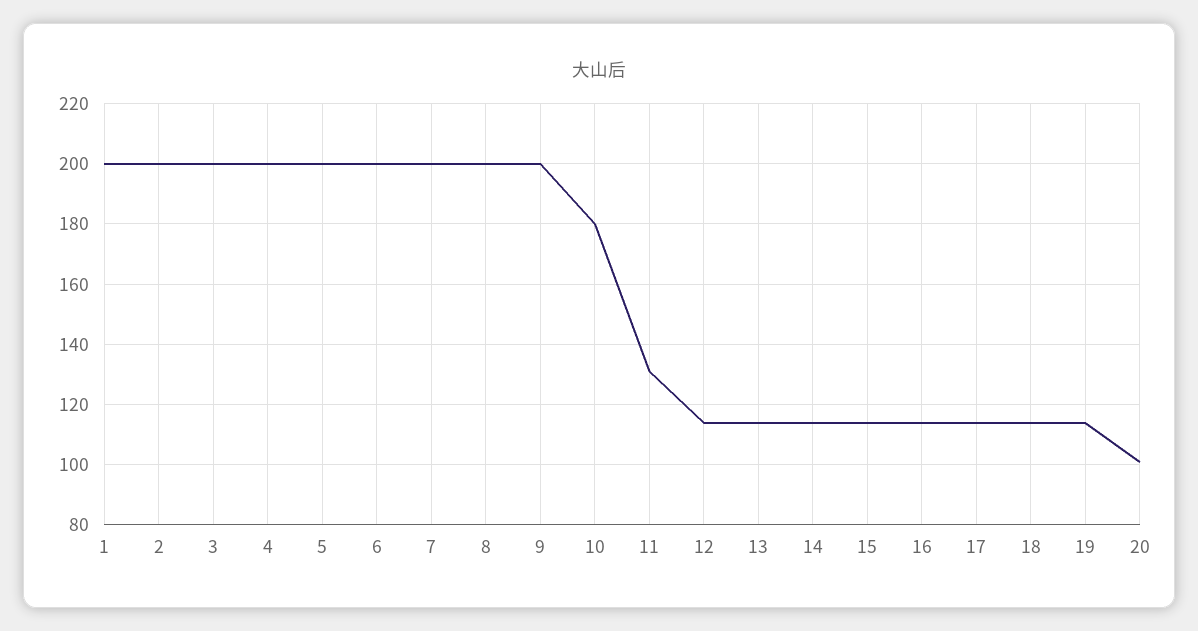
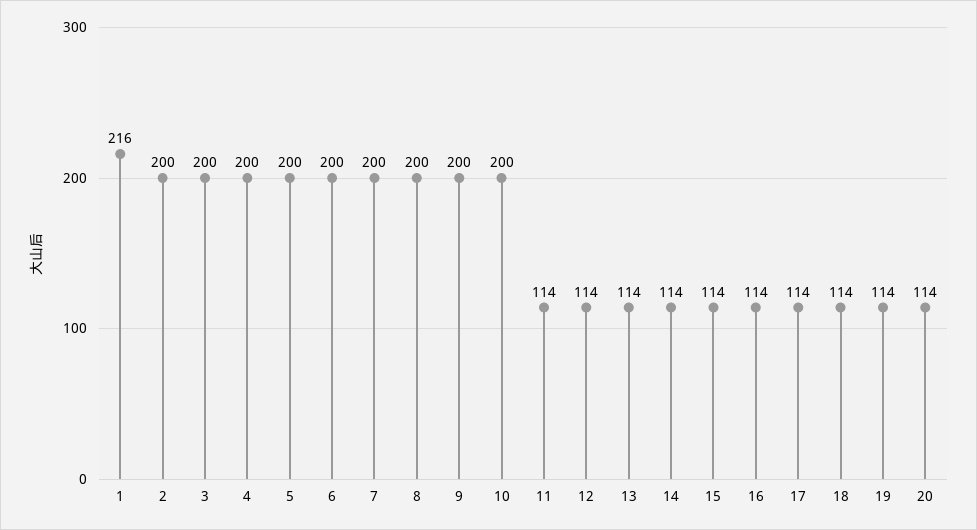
  {
-   "1": 200,
+   "1": 216,
    "2": 200,
    "3": 200,
    "4": 200,
    "5": 200,
    "6": 200,
    "7": 200,
    "8": 200,
    "9": 200,
-   "10": 180,
+   "10": 200,
-   "11": 130,
+   "11": 114,
    "12": 114,
    "13": 114,
    "14": 114,
    "15": 114,
    "16": 114,
    "17": 114,
    "18": 114,
    "19": 114,
-   "20": 100
+   "20": 114
  }

